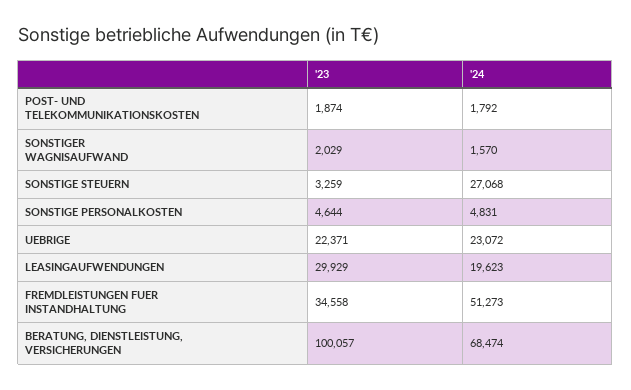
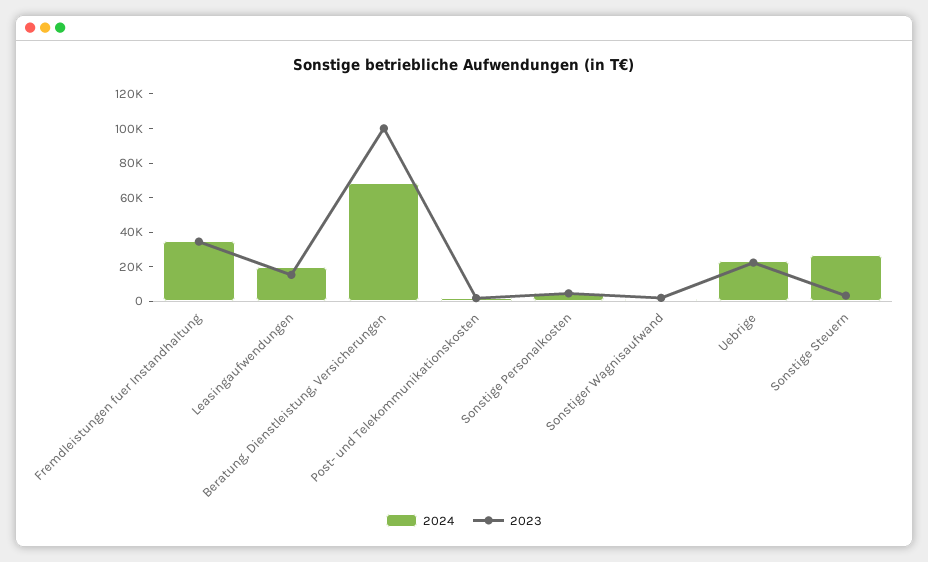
  {
    "'23": {
      "POST- UND TELEKOMMUNIKATIONSKOSTEN": 1874,
      "SONSTIGER WAGNISAUFWAND": 2029,
      "SONSTIGE STEUERN": 3259,
      "SONSTIGE PERSONALKOSTEN": 4644,
      "UEBRIGE": 22371,
-     "LEASINGAUFWENDUNGEN": 29929,
+     "LEASINGAUFWENDUNGEN": 15000,
      "FREMDLEISTUNGEN FUER INSTANDHALTUNG": 34558,
      "BERATUNG, DIENSTLEISTUNG, VERSICHERUNGEN": 100057
    },
    "'24": {
      "POST- UND TELEKOMMUNIKATIONSKOSTEN": 1792,
      "SONSTIGER WAGNISAUFWAND": 1570,
      "SONSTIGE STEUERN": 27068,
      "SONSTIGE PERSONALKOSTEN": 4831,
      "UEBRIGE": 23072,
      "LEASINGAUFWENDUNGEN": 19623,
-     "FREMDLEISTUNGEN FUER INSTANDHALTUNG": 51273,
+     "FREMDLEISTUNGEN FUER INSTANDHALTUNG": 35000,
      "BERATUNG, DIENSTLEISTUNG, VERSICHERUNGEN": 68474
    }
  }

